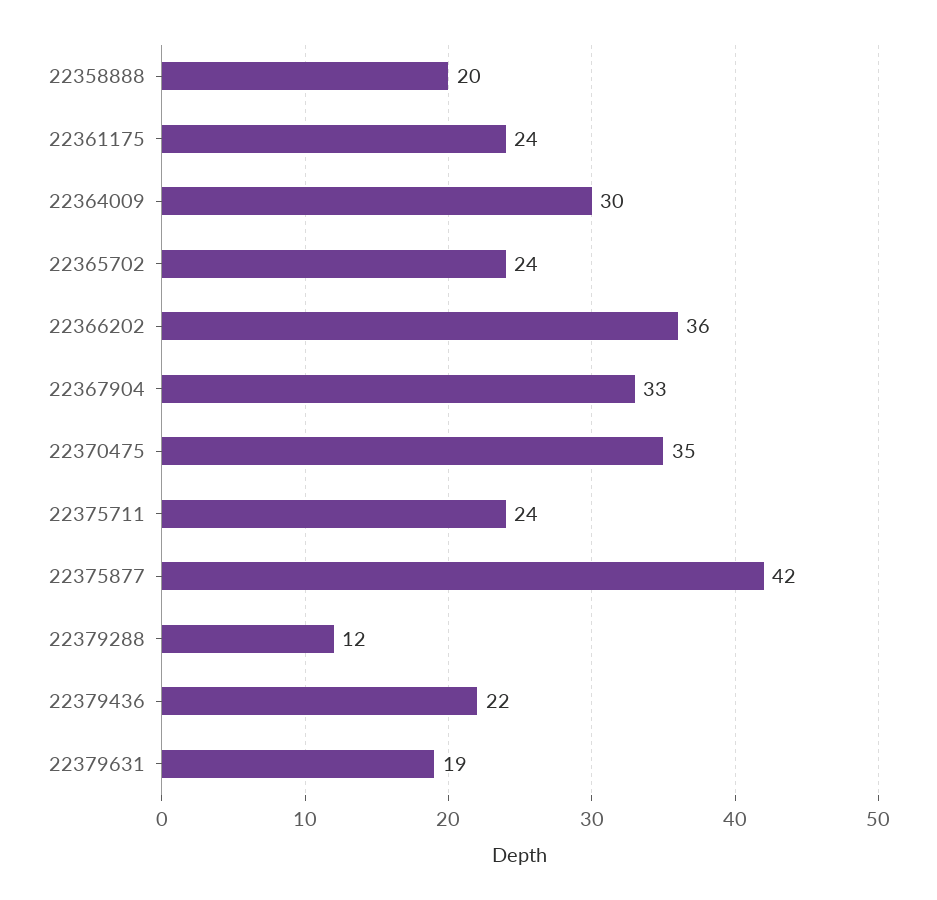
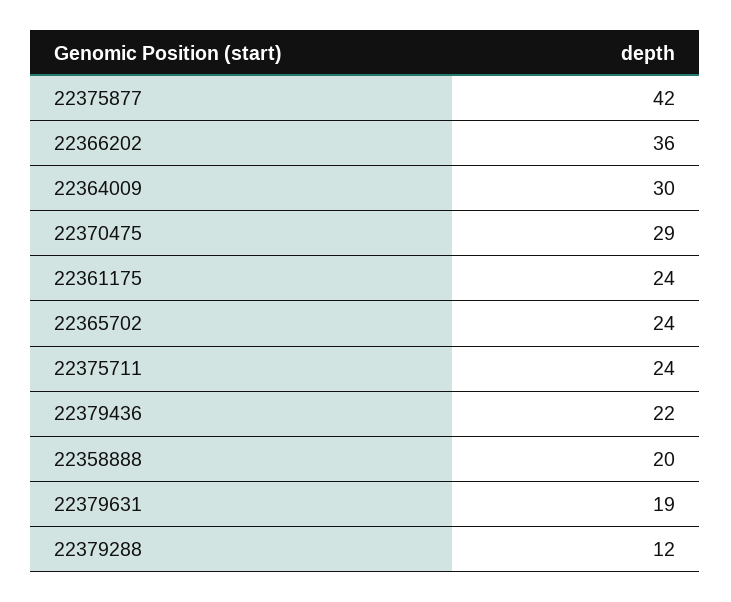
  {
    "22358888": 20,
    "22361175": 24,
    "22364009": 30,
    "22365702": 24,
    "22366202": 36,
-   "22367904": 33,
-   "22370475": 35,
+   "22370475": 29,
    "22375711": 24,
    "22375877": 42,
    "22379288": 12,
    "22379436": 22,
    "22379631": 19
  }

